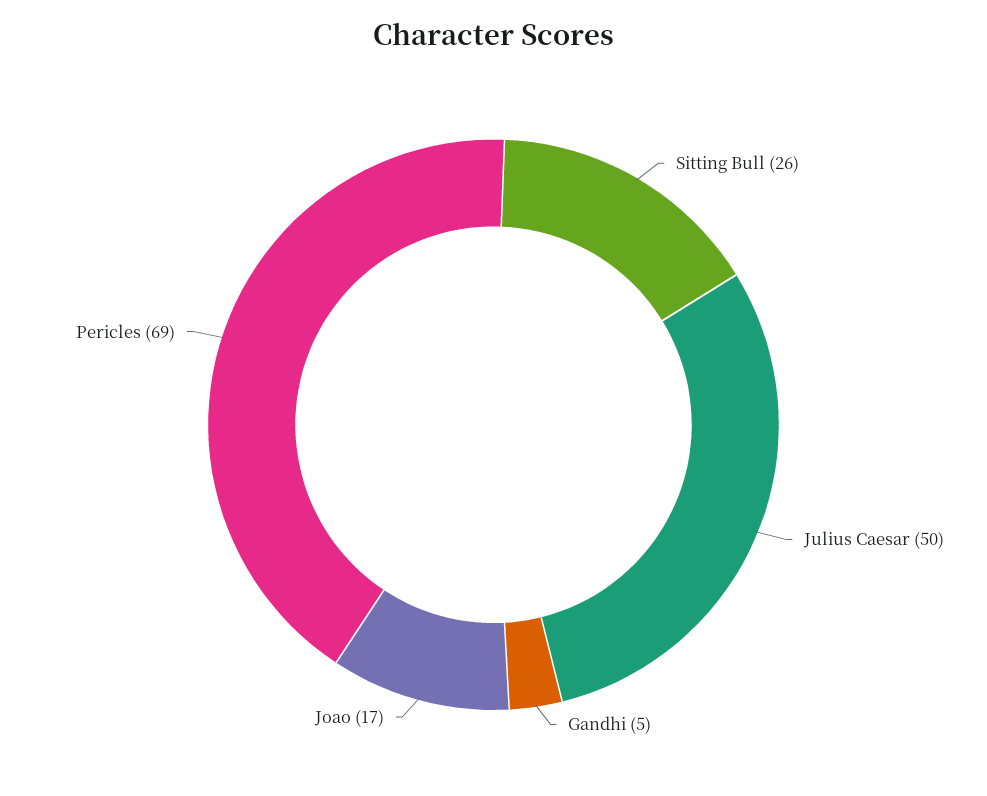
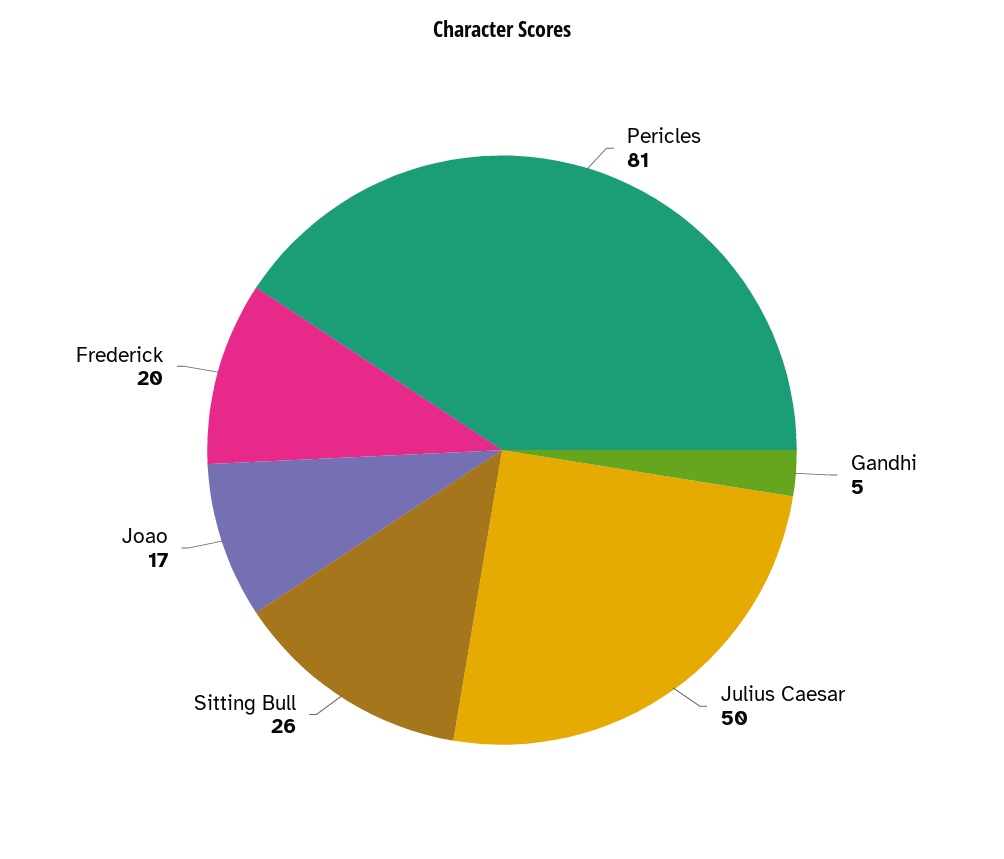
  {
    "Sitting Bull": 26,
    "Julius Caesar": 50,
    "Gandhi": 5,
    "Joao": 17,
-   "Pericles": 69
+   "Pericles": 81,
+   "Frederick": 20
  }

